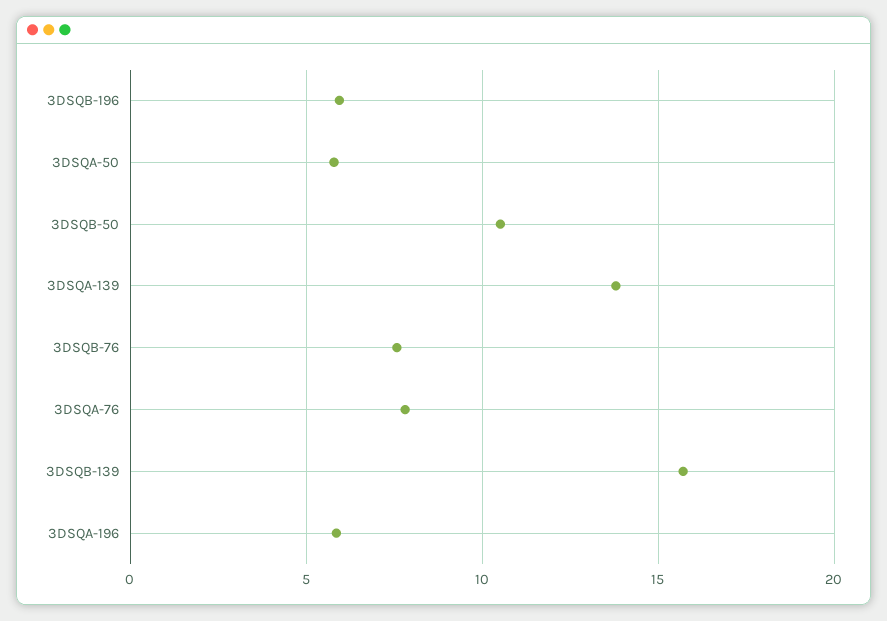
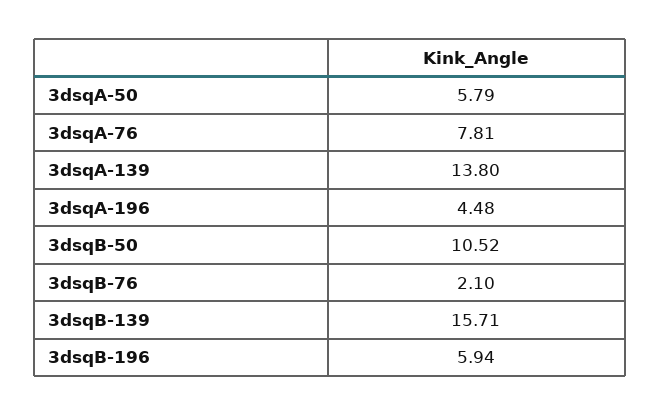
  {
    "3DSQB-196": 5.94,
    "3DSQA-50": 5.79,
    "3DSQB-50": 10.52,
    "3DSQA-139": 13.8,
-   "3DSQB-76": 7.5,
+   "3DSQB-76": 2.1,
    "3DSQA-76": 7.81,
    "3DSQB-139": 15.71,
-   "3DSQA-196": 6
+   "3DSQA-196": 4.48
  }

